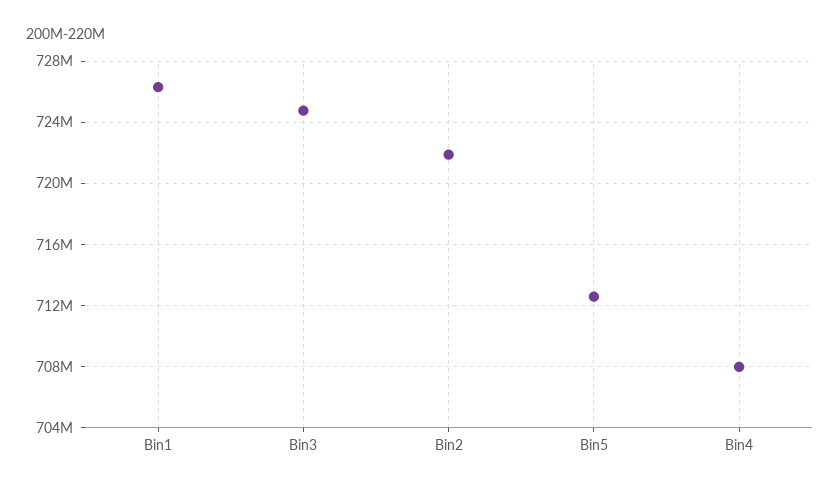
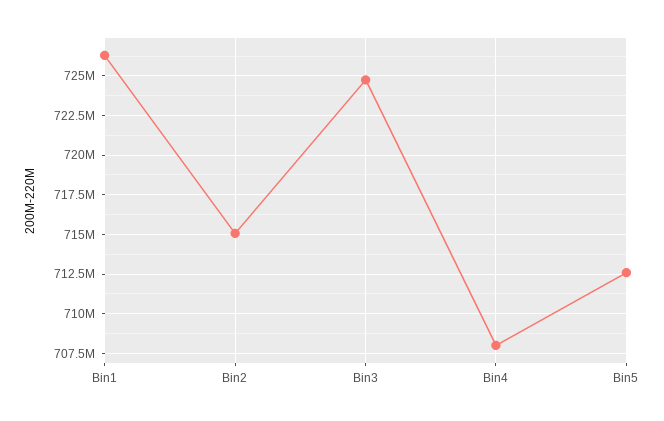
  {
    "Bin1": 726500000,
    "Bin3": 725000000,
-   "Bin2": 722000000,
+   "Bin2": 715000000,
    "Bin5": 712500000,
    "Bin4": 708000000
  }

